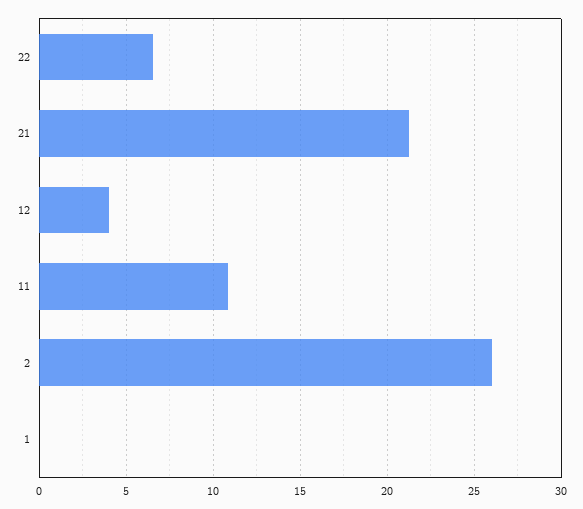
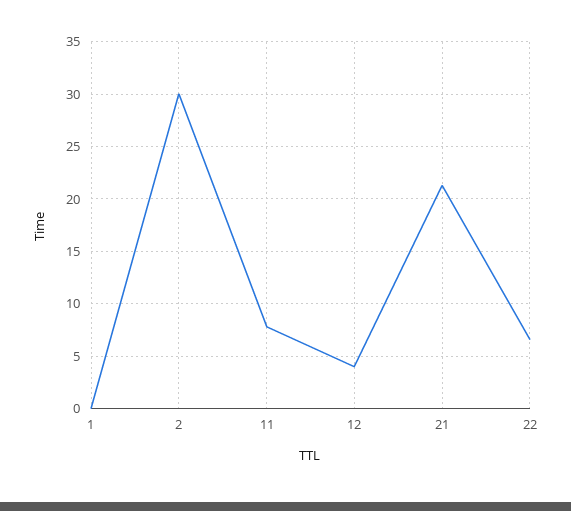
  {
    "22": 6.5,
    "21": 21.5,
    "12": 4,
-   "11": 11,
+   "11": 8,
-   "2": 26,
+   "2": 30,
    "1": 0
  }

